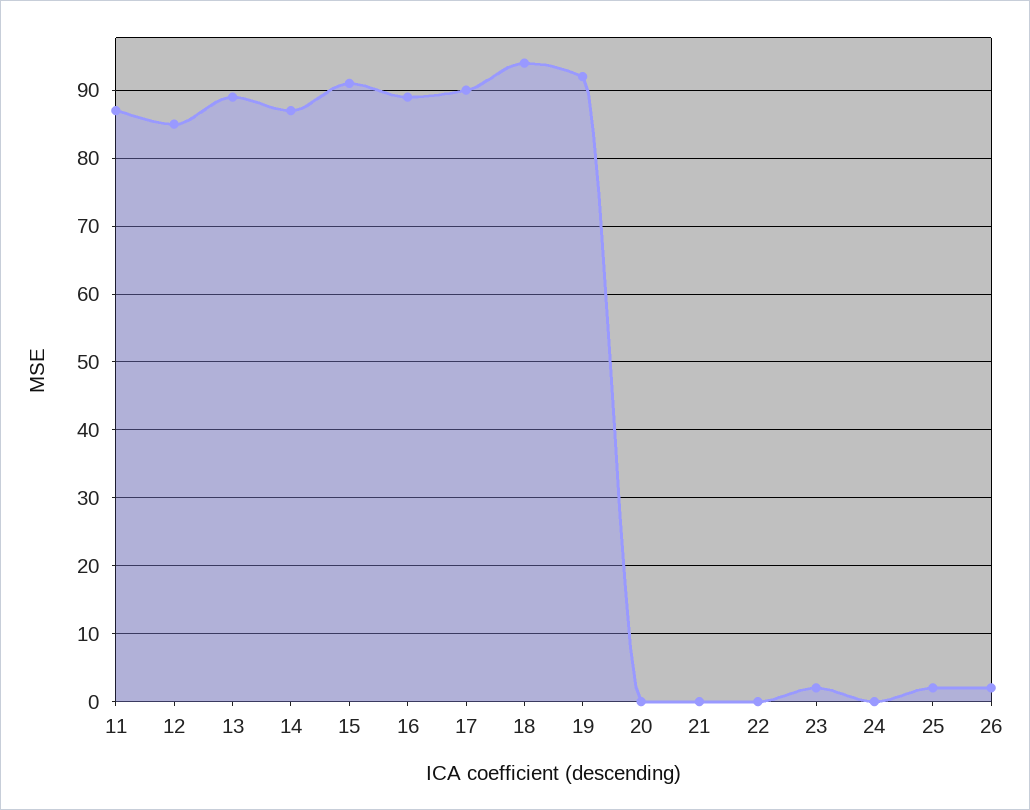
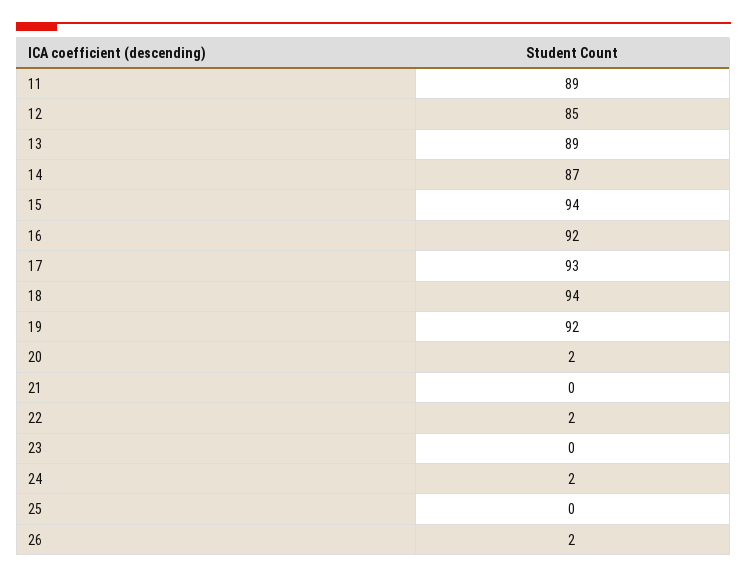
  {
-   "11": 87,
+   "11": 89,
    "12": 85,
    "13": 89,
    "14": 87,
-   "15": 91,
+   "15": 94,
-   "16": 89,
+   "16": 92,
-   "17": 90,
+   "17": 93,
    "18": 94,
    "19": 92,
-   "20": 0,
+   "20": 2,
    "21": 0,
-   "22": 0,
+   "22": 2,
-   "23": 2,
+   "23": 0,
-   "24": 0,
+   "24": 2,
-   "25": 2,
+   "25": 0,
    "26": 2
  }

